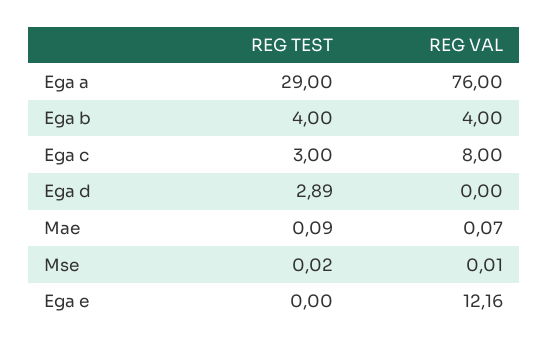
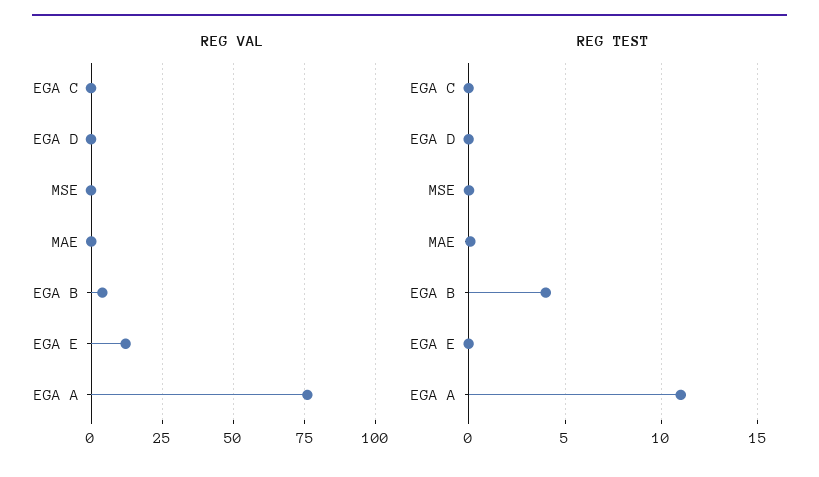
  {
    "REG TEST": {
-     "Ega a": 29,
+     "Ega a": 11,
      "Ega b": 4,
-     "Ega c": 3,
+     "Ega c": 0,
-     "Ega d": 2.89,
+     "Ega d": 0,
      "Mae": 0.09,
      "Mse": 0.02,
      "Ega e": 0
    },
    "REG VAL": {
      "Ega a": 76,
      "Ega b": 4,
-     "Ega c": 8,
+     "Ega c": 0,
      "Ega d": 0,
      "Mae": 0.07,
      "Mse": 0.01,
      "Ega e": 12.16
    }
  }

